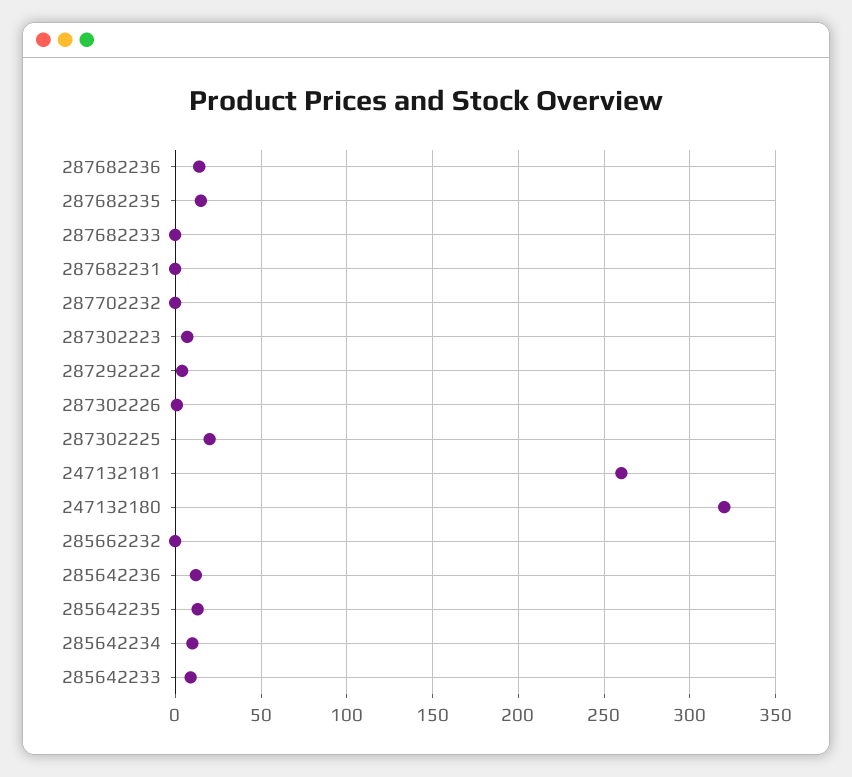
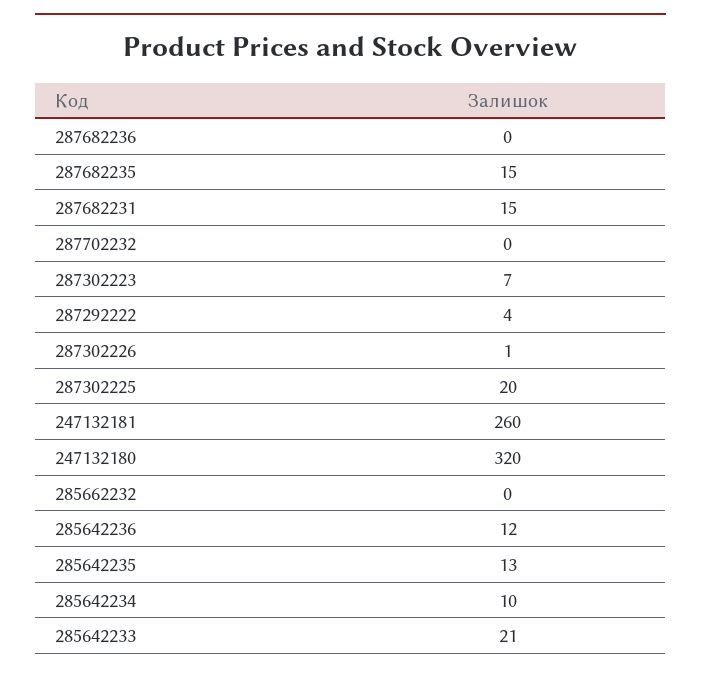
  {
-   "287682236": 15,
+   "287682236": 0,
    "287682235": 15,
-   "287682233": 0,
-   "287682231": 0,
+   "287682231": 15,
    "287702232": 0,
    "287302223": 7,
    "287292222": 4,
    "287302226": 1,
    "287302225": 20,
    "247132181": 260,
    "247132180": 320,
    "285662232": 0,
    "285642236": 12,
    "285642235": 13,
    "285642234": 10,
-   "285642233": 10
+   "285642233": 21
  }

